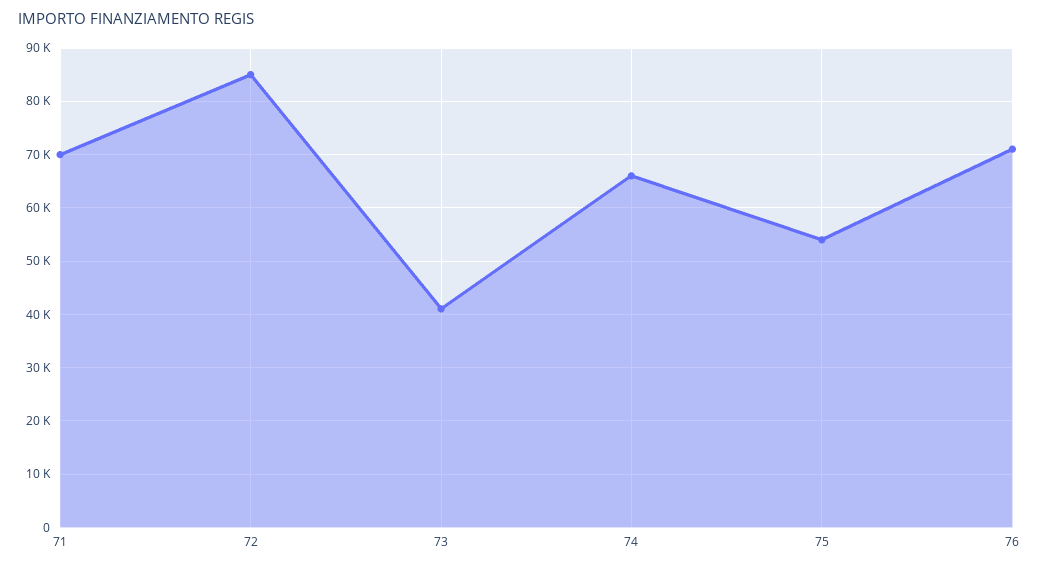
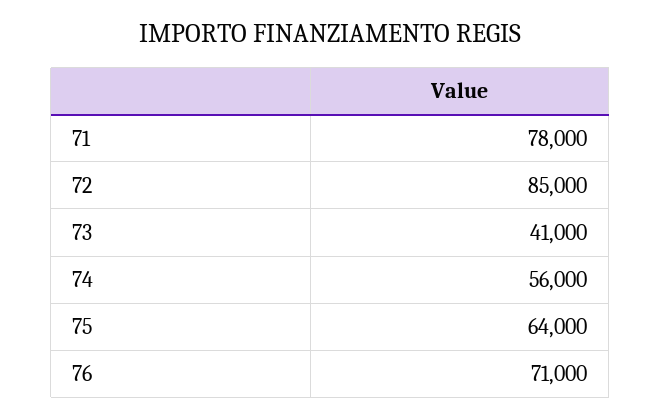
  {
-   "71": 70000,
+   "71": 78000,
    "72": 85000,
    "73": 41000,
-   "74": 66000,
+   "74": 56000,
-   "75": 54000,
+   "75": 64000,
    "76": 71000
  }

